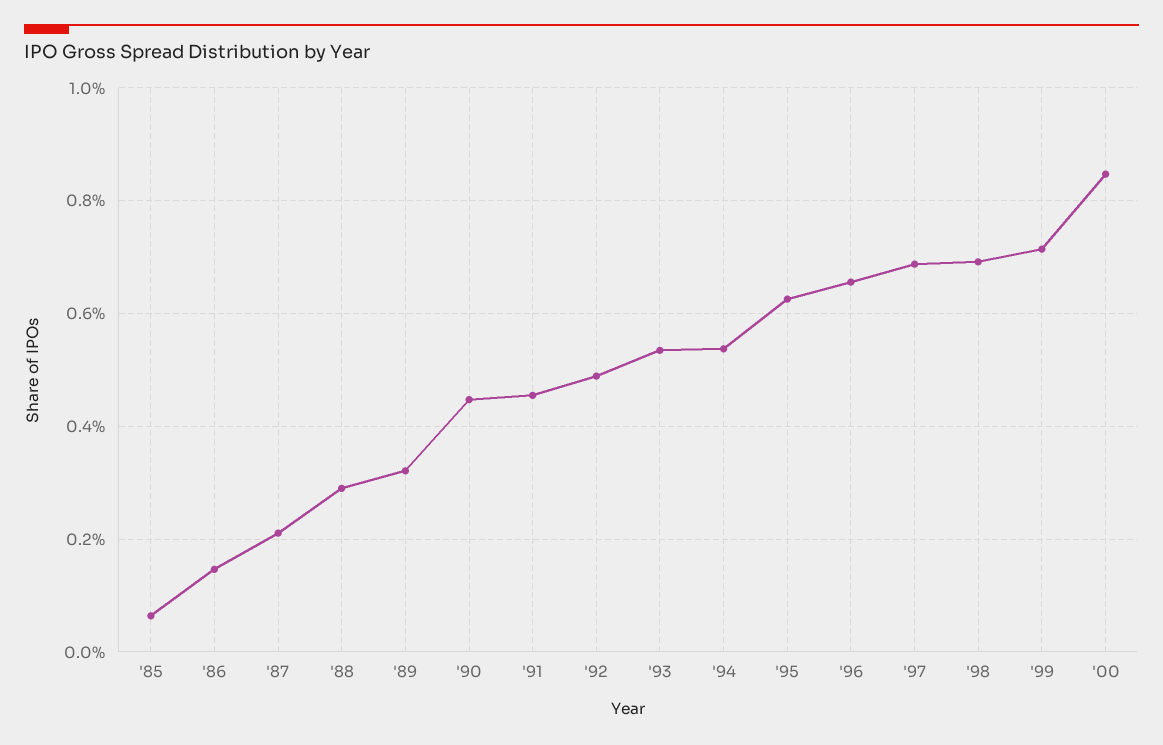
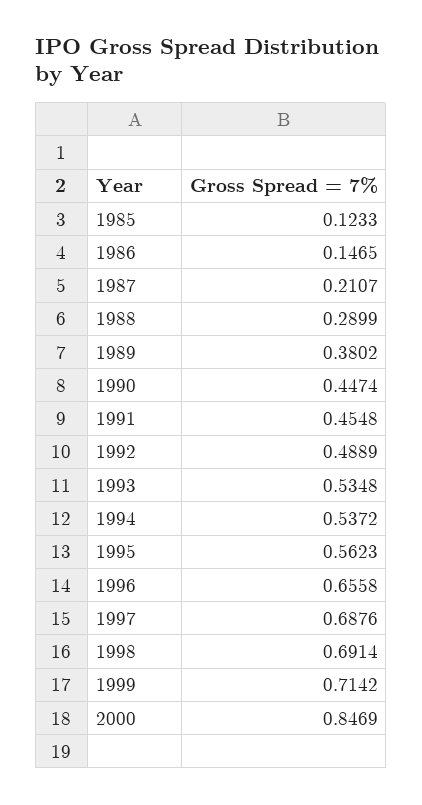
  {
-   "'85": 0.06,
+   "'85": 0.1233,
    "'86": 0.1465,
    "'87": 0.2107,
    "'88": 0.2899,
-   "'89": 0.32,
+   "'89": 0.3802,
    "'90": 0.4474,
    "'91": 0.4548,
    "'92": 0.4889,
    "'93": 0.5348,
    "'94": 0.5372,
-   "'95": 0.62,
+   "'95": 0.5623,
    "'96": 0.6558,
    "'97": 0.6876,
    "'98": 0.6914,
    "'99": 0.7142,
    "'00": 0.8469
  }

